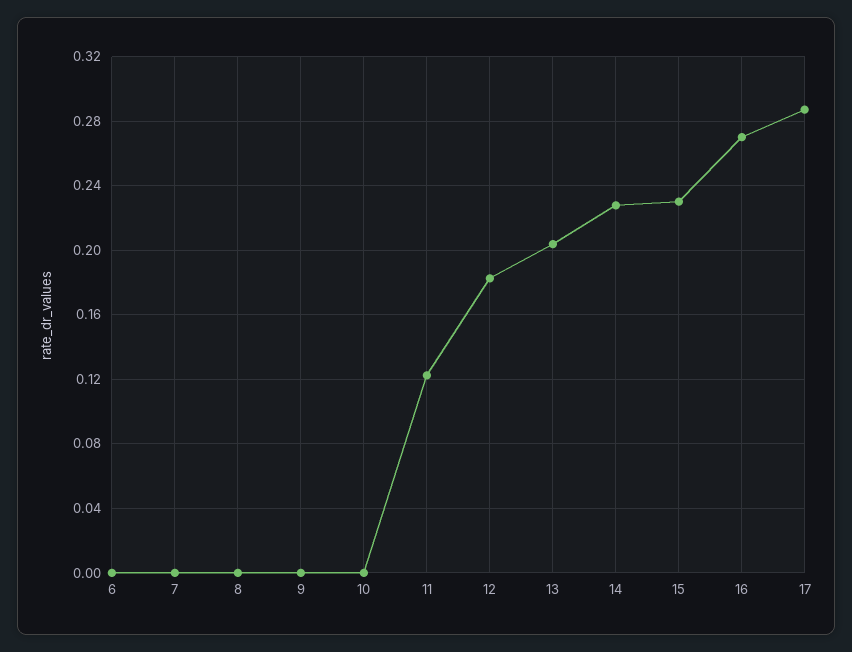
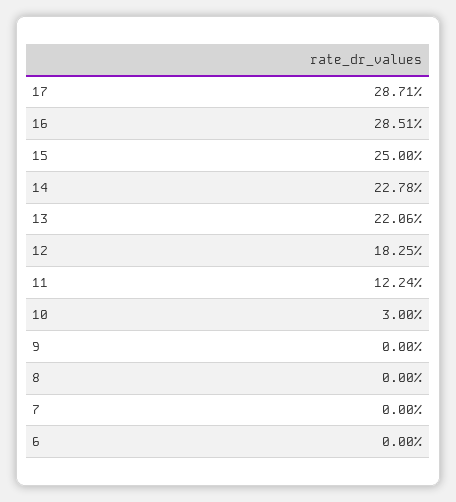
  {
    "6": 0,
    "7": 0,
    "8": 0,
    "9": 0,
-   "10": 0,
+   "10": 0.03,
    "11": 0.1224,
    "12": 0.1825,
-   "13": 0.205,
+   "13": 0.2206,
    "14": 0.2278,
-   "15": 0.23,
+   "15": 0.25,
-   "16": 0.27,
+   "16": 0.2851,
    "17": 0.2871
  }

